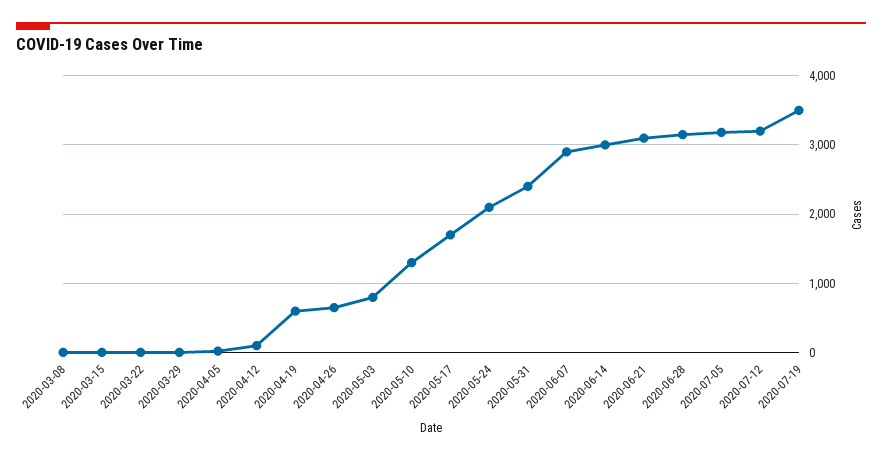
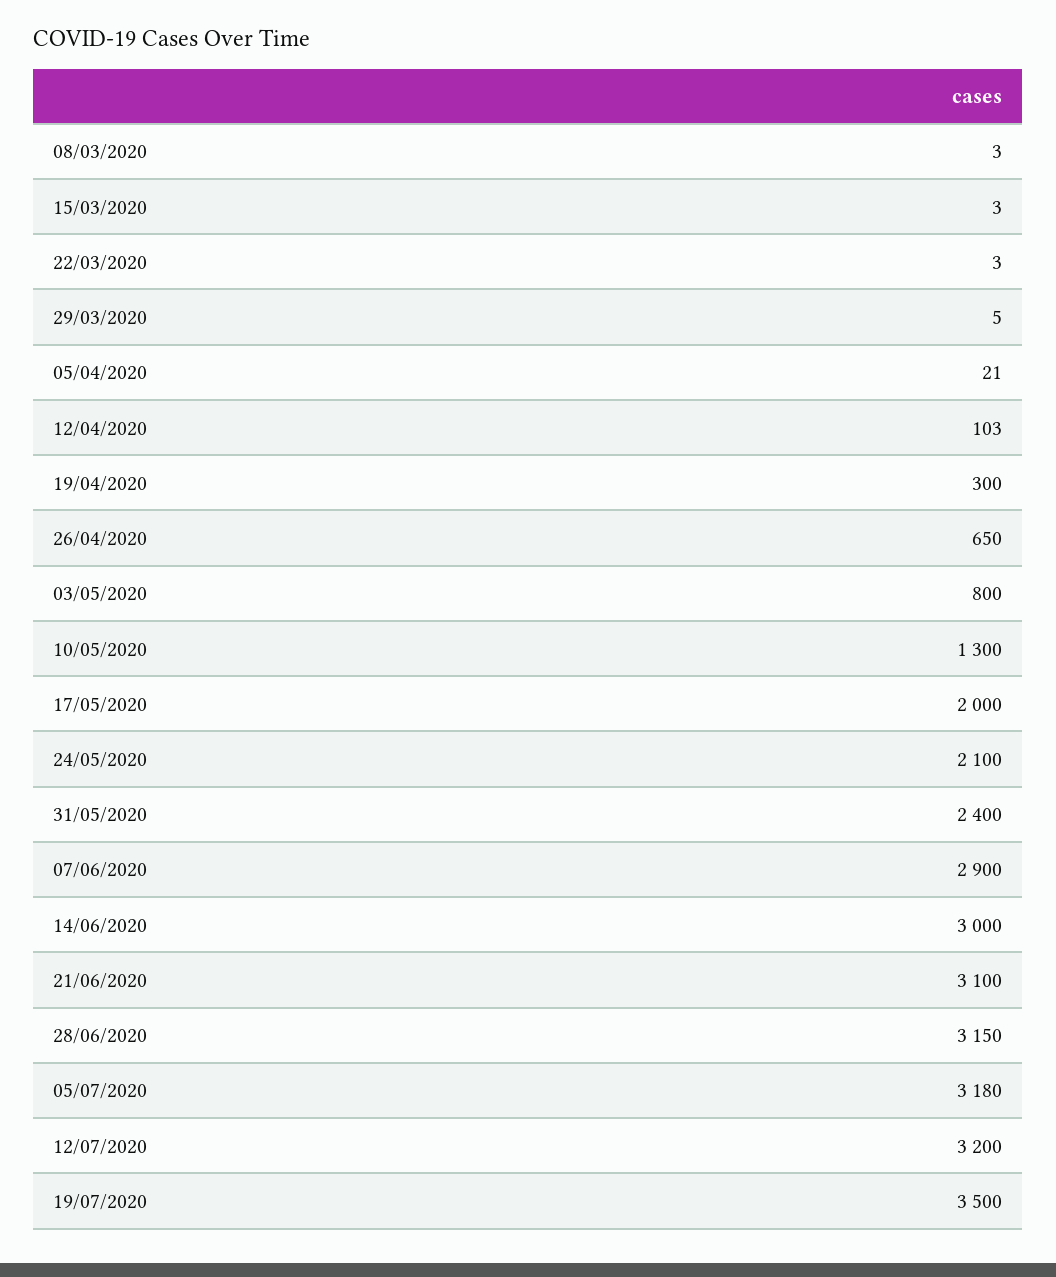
  {
    "2020-03-08": 3,
    "2020-03-15": 3,
    "2020-03-22": 3,
    "2020-03-29": 5,
    "2020-04-05": 21,
    "2020-04-12": 103,
-   "2020-04-19": 600,
+   "2020-04-19": 300,
    "2020-04-26": 650,
    "2020-05-03": 800,
    "2020-05-10": 1300,
-   "2020-05-17": 1700,
+   "2020-05-17": 2000,
    "2020-05-24": 2100,
    "2020-05-31": 2400,
    "2020-06-07": 2900,
    "2020-06-14": 3000,
    "2020-06-21": 3100,
    "2020-06-28": 3150,
    "2020-07-05": 3180,
    "2020-07-12": 3200,
    "2020-07-19": 3500
  }

